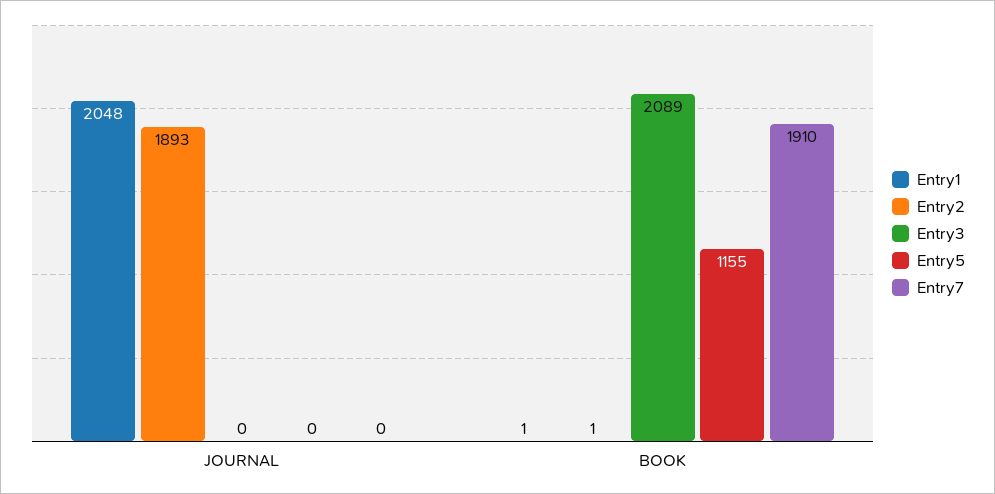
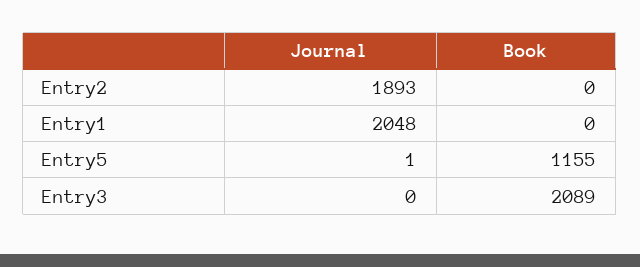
  {
    "Entry1": {
      "JOURNAL": 2048,
-     "BOOK": 1
+     "BOOK": 0
    },
    "Entry2": {
      "JOURNAL": 1893,
-     "BOOK": 1
+     "BOOK": 0
    },
    "Entry3": {
      "JOURNAL": 0,
      "BOOK": 2089
    },
    "Entry5": {
-     "JOURNAL": 0,
+     "JOURNAL": 1,
      "BOOK": 1155
-   },
+   }
-   "Entry7": {
-     "JOURNAL": 0,
-     "BOOK": 1910
-   }
  }

